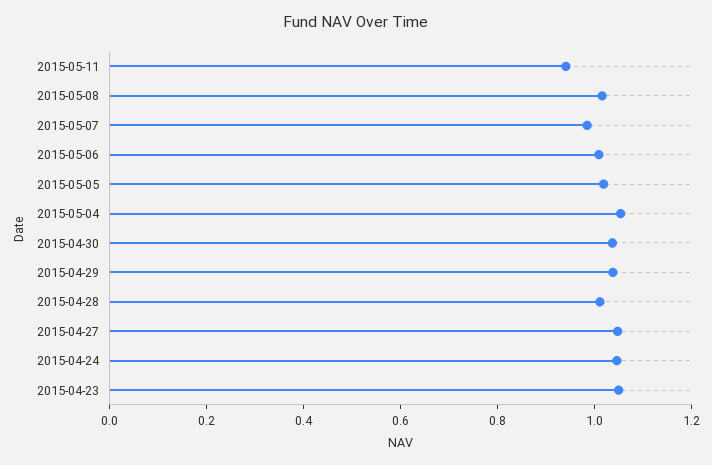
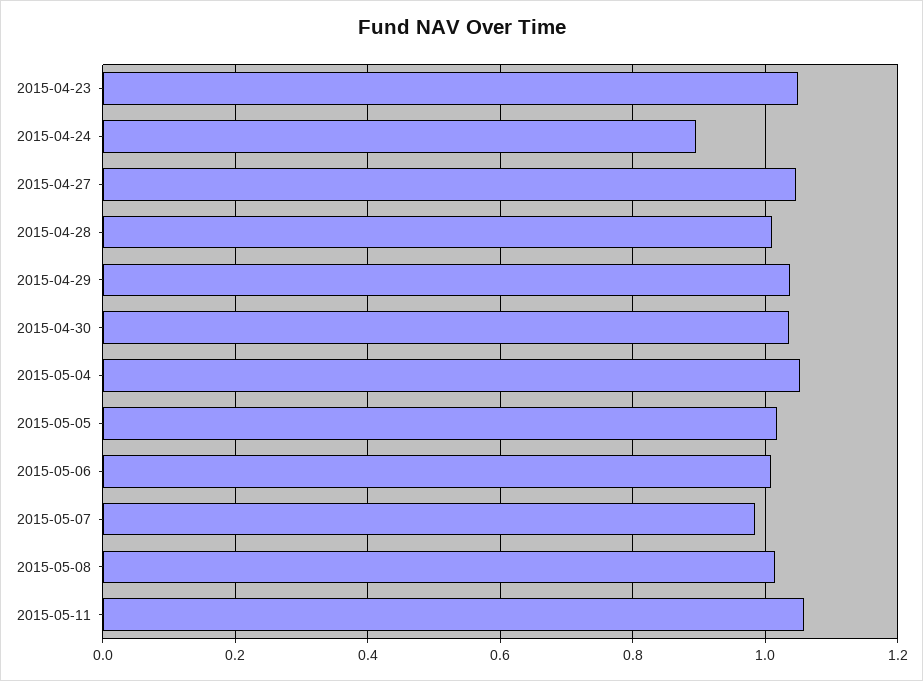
  {
-   "2015-05-11": 0.95,
+   "2015-05-11": 1.06,
    "2015-05-08": 1.02,
    "2015-05-07": 0.98,
    "2015-05-06": 1,
    "2015-05-05": 1.02,
    "2015-05-04": 1.06,
    "2015-04-30": 1.04,
    "2015-04-29": 1.04,
    "2015-04-28": 1.02,
    "2015-04-27": 1.04,
-   "2015-04-24": 1.05,
+   "2015-04-24": 0.9,
    "2015-04-23": 1.04
  }

